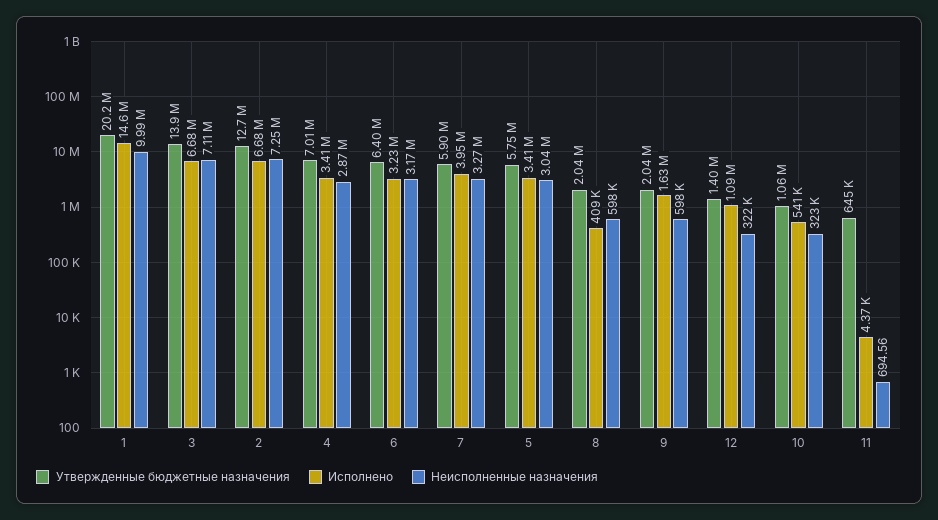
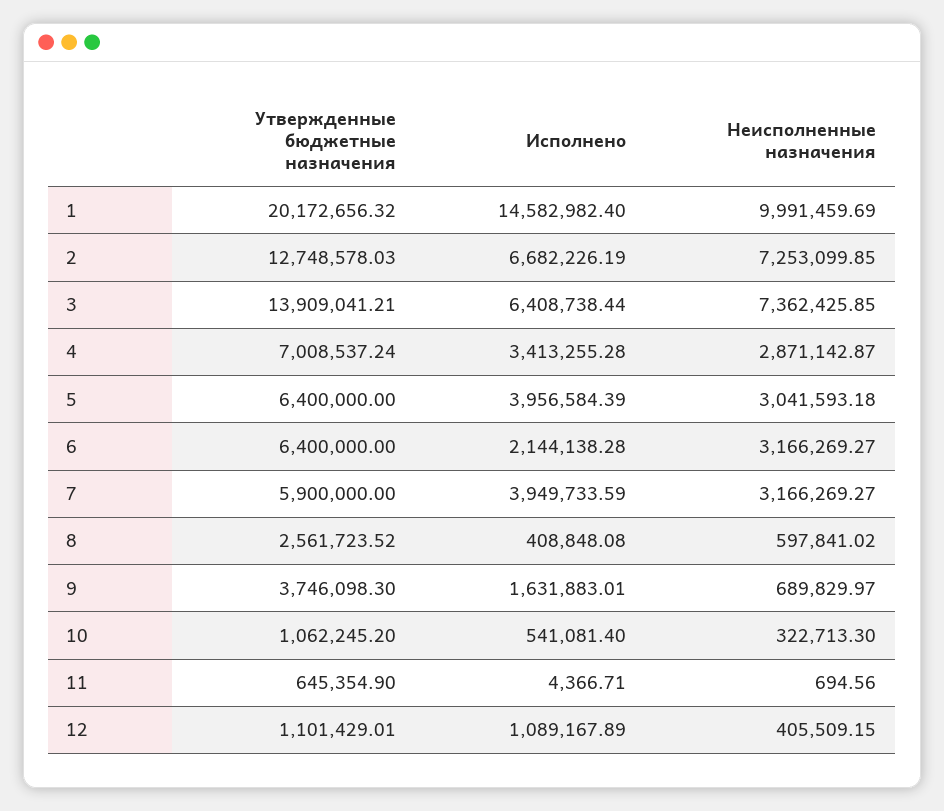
  {
    "Утвержденные бюджетные назначения": {
      "1": 20172656.32,
      "3": 13909041.21,
      "2": 12748578.03,
      "4": 7008537.24,
      "6": 6400000,
      "7": 5900000,
-     "5": 5750000,
+     "5": 6400000,
-     "8": 2040000,
+     "8": 2561723.52,
-     "9": 2040000,
+     "9": 3746098.3,
-     "12": 1400000,
+     "12": 1101429.01,
      "10": 1062245.2,
      "11": 645354.9
    },
    "Исполнено": {
      "1": 14582982.4,
-     "3": 6680000,
+     "3": 6408738.44,
      "2": 6682226.19,
      "4": 3413255.28,
-     "6": 3230000,
+     "6": 2144138.28,
      "7": 3949733.59,
-     "5": 3410000,
+     "5": 3956584.39,
      "8": 408848.08,
      "9": 1631883.01,
      "12": 1089167.89,
      "10": 541081.4,
      "11": 4366.71
    },
    "Неисполненные назначения": {
      "1": 9991459.69,
-     "3": 7110000,
+     "3": 7362425.85,
      "2": 7253099.85,
      "4": 2871142.87,
      "6": 3166269.27,
-     "7": 3270000,
+     "7": 3166269.27,
      "5": 3041593.18,
      "8": 597841.02,
-     "9": 598000,
+     "9": 689829.97,
-     "12": 322000,
+     "12": 405509.15,
      "10": 322713.3,
      "11": 694.56
    }
  }

